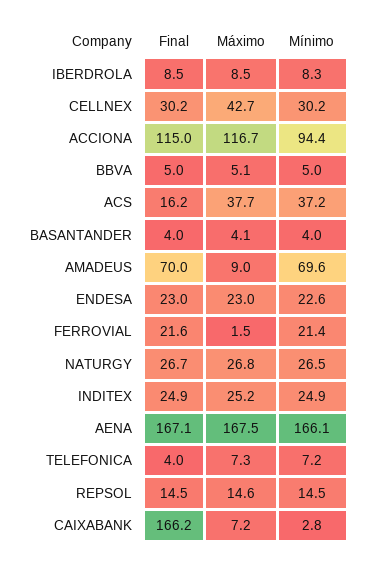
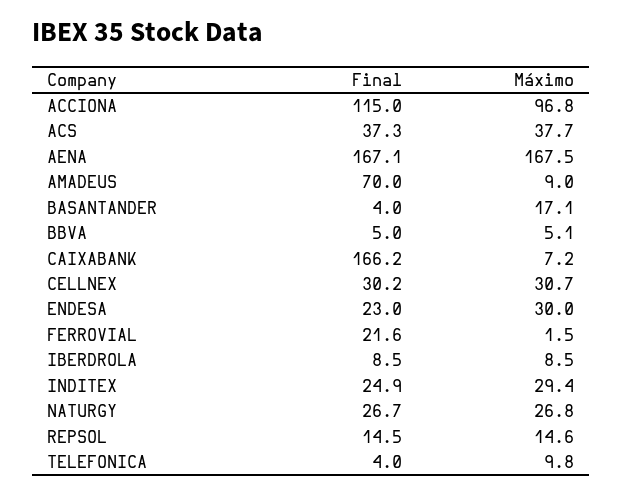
  {
    "Final": {
      "IBERDROLA": 8.5,
      "CELLNEX": 30.2,
      "ACCIONA": 115,
      "BBVA": 5,
-     "ACS": 16.2,
+     "ACS": 37.3,
      "BASANTANDER": 4,
      "AMADEUS": 70,
      "ENDESA": 23,
      "FERROVIAL": 21.6,
      "NATURGY": 26.7,
      "INDITEX": 24.9,
      "AENA": 167.1,
      "TELEFONICA": 4,
      "REPSOL": 14.5,
      "CAIXABANK": 166.2
    },
    "Máximo": {
      "IBERDROLA": 8.5,
-     "CELLNEX": 42.7,
+     "CELLNEX": 30.7,
-     "ACCIONA": 116.7,
+     "ACCIONA": 96.8,
      "BBVA": 5.1,
      "ACS": 37.7,
-     "BASANTANDER": 4.1,
+     "BASANTANDER": 17.1,
      "AMADEUS": 9,
-     "ENDESA": 23,
+     "ENDESA": 30,
      "FERROVIAL": 1.5,
      "NATURGY": 26.8,
-     "INDITEX": 25.2,
+     "INDITEX": 29.4,
      "AENA": 167.5,
-     "TELEFONICA": 7.3,
+     "TELEFONICA": 9.8,
      "REPSOL": 14.6,
      "CAIXABANK": 7.2
-   },
+   }
-   "Mínimo": {
-     "IBERDROLA": 8.3,
-     "CELLNEX": 30.2,
-     "ACCIONA": 94.4,
-     "BBVA": 5,
-     "ACS": 37.2,
-     "BASANTANDER": 4,
-     "AMADEUS": 69.6,
-     "ENDESA": 22.6,
-     "FERROVIAL": 21.4,
-     "NATURGY": 26.5,
-     "INDITEX": 24.9,
-     "AENA": 166.1,
-     "TELEFONICA": 7.2,
-     "REPSOL": 14.5,
-     "CAIXABANK": 2.8
-   }
  }

